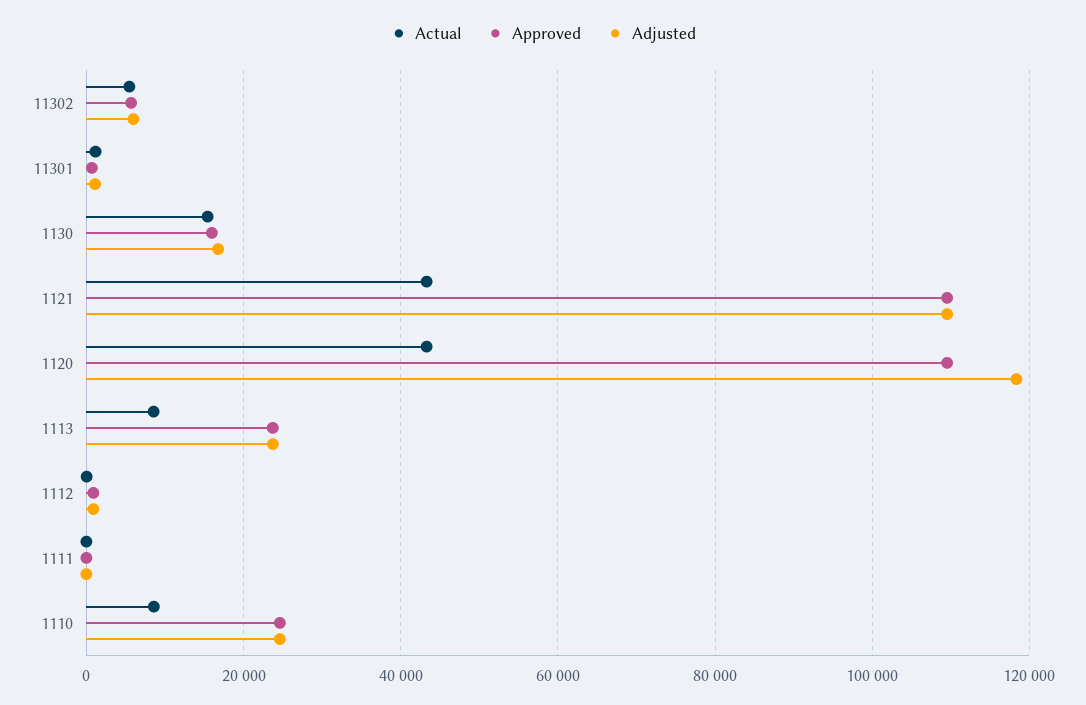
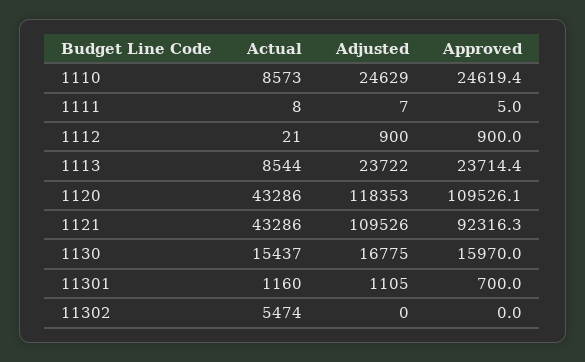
  {
    "Actual": {
      "11302": 5474,
      "11301": 1160,
      "1130": 15437,
      "1121": 43286,
      "1120": 43286,
      "1113": 8544,
      "1112": 21,
      "1111": 8,
      "1110": 8573
    },
    "Approved": {
-     "11302": 6000,
+     "11302": 0,
      "11301": 700,
      "1130": 15970,
-     "1121": 110000,
+     "1121": 92316.3,
      "1120": 109526.1,
      "1113": 23714.4,
      "1112": 900,
      "1111": 5,
      "1110": 24619.4
    },
    "Adjusted": {
-     "11302": 6000,
+     "11302": 0,
      "11301": 1105,
      "1130": 16775,
      "1121": 109526,
      "1120": 118353,
      "1113": 23722,
      "1112": 900,
      "1111": 7,
      "1110": 24629
    }
  }

